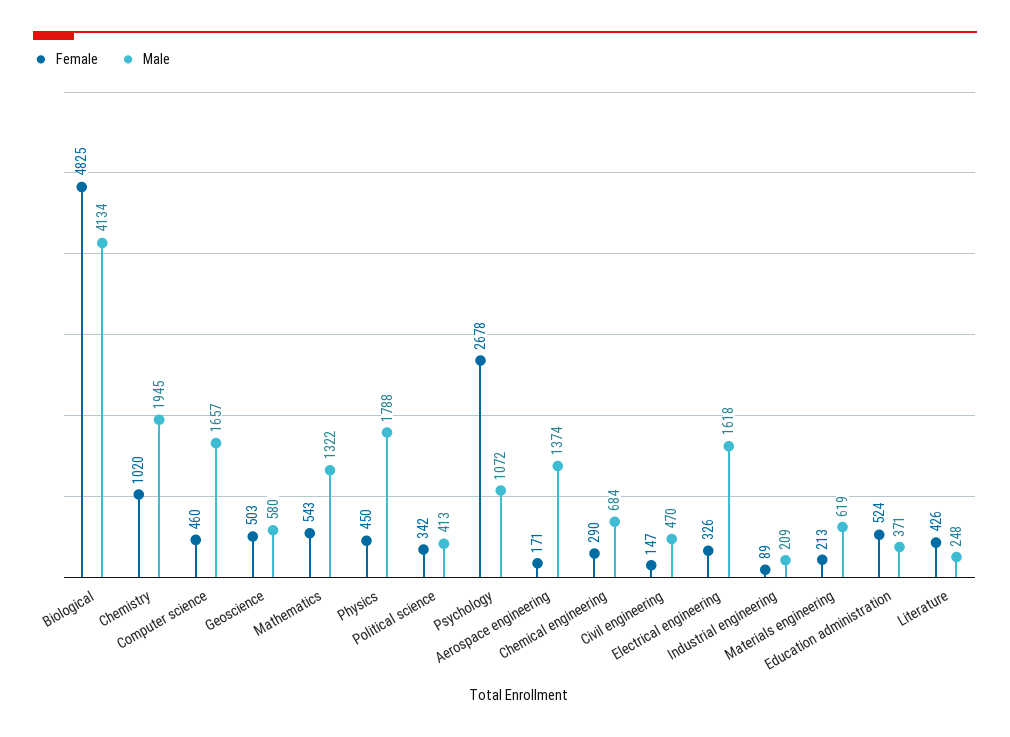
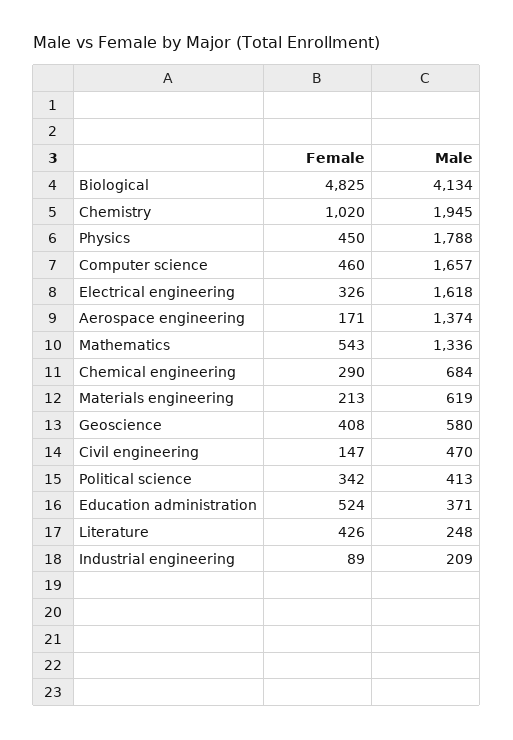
  {
    "Female": {
      "Biological": 4825,
      "Chemistry": 1020,
      "Computer science": 460,
-     "Geoscience": 503,
+     "Geoscience": 408,
      "Mathematics": 543,
      "Physics": 450,
      "Political science": 342,
-     "Psychology": 2678,
      "Aerospace engineering": 171,
      "Chemical engineering": 290,
      "Civil engineering": 147,
      "Electrical engineering": 326,
      "Industrial engineering": 89,
      "Materials engineering": 213,
      "Education administration": 524,
      "Literature": 426
    },
    "Male": {
      "Biological": 4134,
      "Chemistry": 1945,
      "Computer science": 1657,
      "Geoscience": 580,
-     "Mathematics": 1322,
+     "Mathematics": 1336,
      "Physics": 1788,
      "Political science": 413,
-     "Psychology": 1072,
      "Aerospace engineering": 1374,
      "Chemical engineering": 684,
      "Civil engineering": 470,
      "Electrical engineering": 1618,
      "Industrial engineering": 209,
      "Materials engineering": 619,
      "Education administration": 371,
      "Literature": 248
    }
  }

